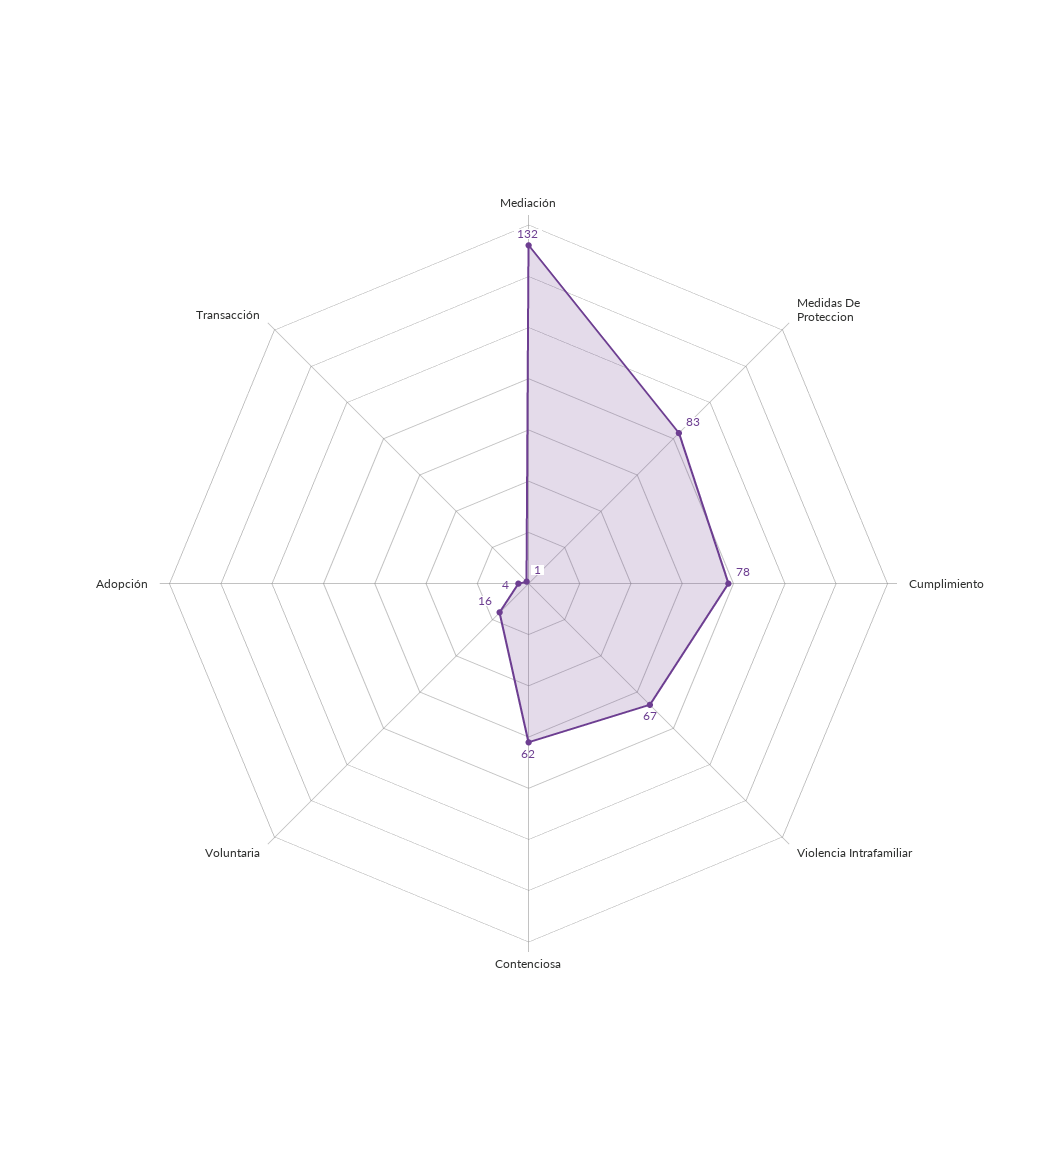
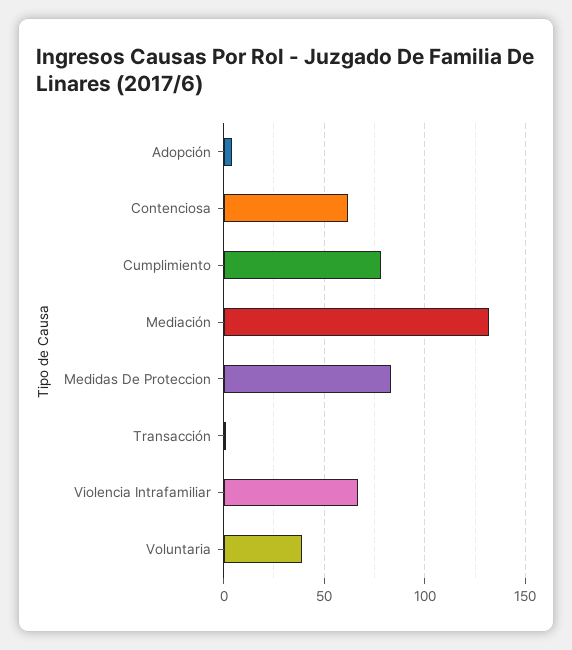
  {
    "Mediación": 132,
    "Medidas De Proteccion": 83,
    "Cumplimiento": 78,
    "Violencia Intrafamiliar": 67,
    "Contenciosa": 62,
-   "Voluntaria": 16,
+   "Voluntaria": 40,
    "Adopción": 4,
    "Transacción": 1
  }

